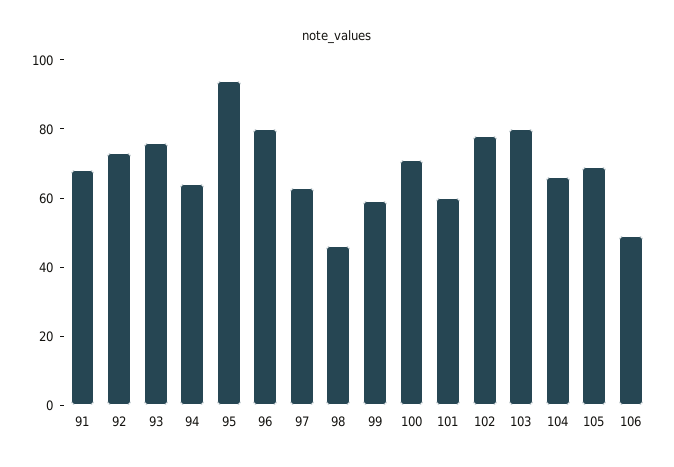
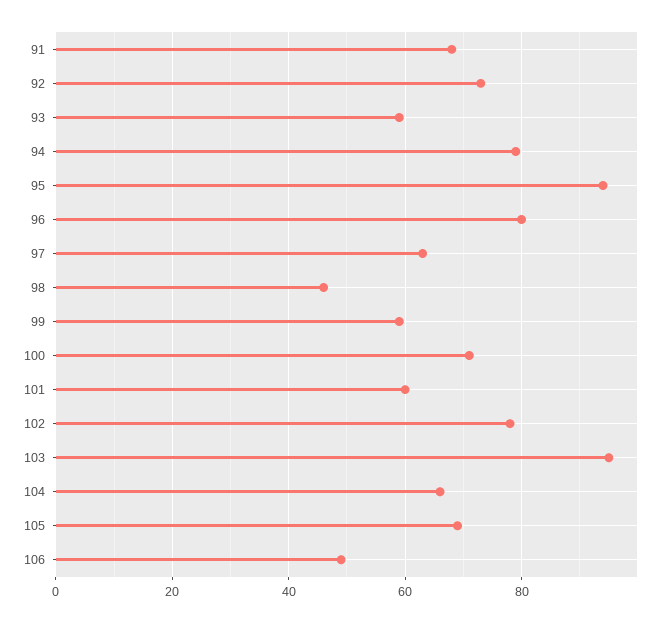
  {
    "91": 70,
    "92": 75,
-   "93": 75,
+   "93": 60,
-   "94": 65,
+   "94": 80,
    "95": 95,
    "96": 80,
    "97": 65,
    "98": 45,
    "99": 60,
    "100": 70,
    "101": 60,
    "102": 80,
-   "103": 80,
+   "103": 95,
    "104": 65,
    "105": 70,
    "106": 50
  }

